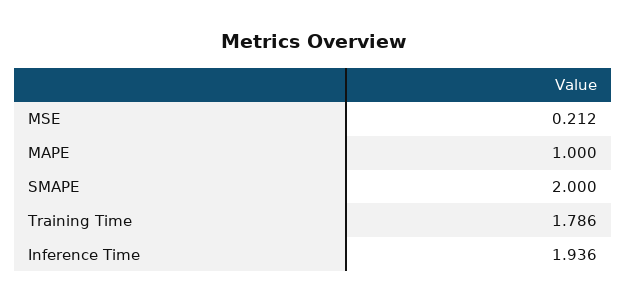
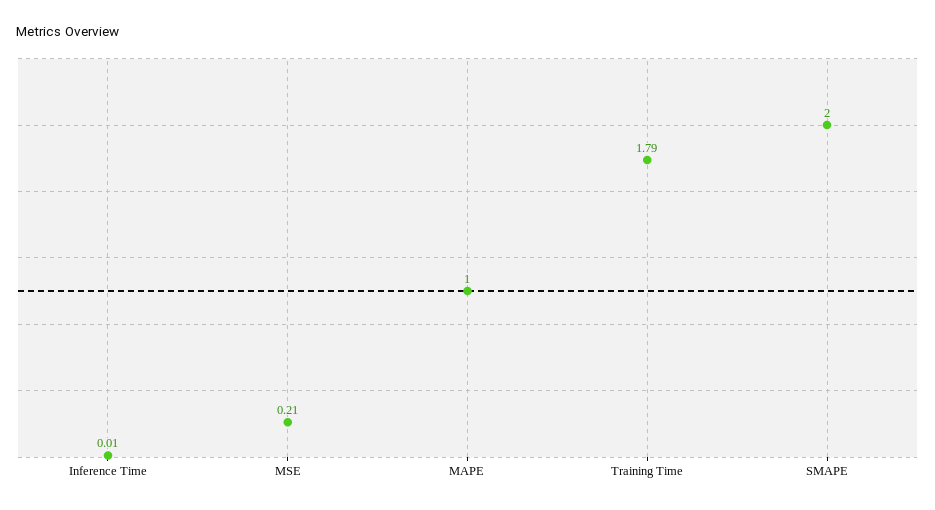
  {
    "MSE": 0.212,
    "MAPE": 1,
    "SMAPE": 2,
    "Training Time": 1.786,
-   "Inference Time": 1.936
+   "Inference Time": 0.01
  }

